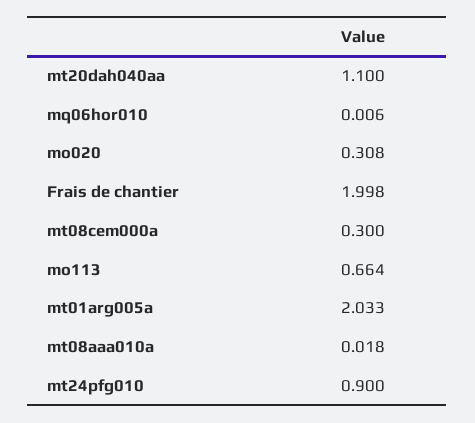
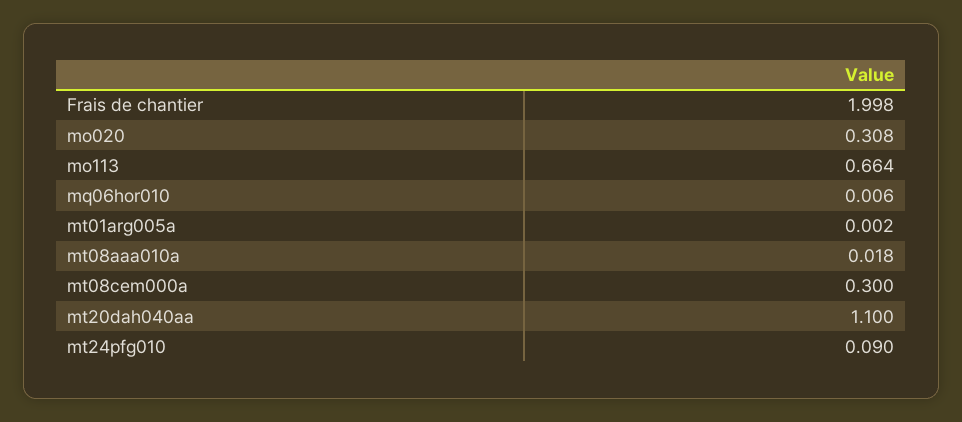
  {
    "mt20dah040aa": 1.1,
    "mq06hor010": 0.006,
    "mo020": 0.308,
    "Frais de chantier": 1.998,
    "mt08cem000a": 0.3,
    "mo113": 0.664,
-   "mt01arg005a": 2.033,
+   "mt01arg005a": 0.002,
    "mt08aaa010a": 0.018,
-   "mt24pfg010": 0.9
+   "mt24pfg010": 0.09
  }

